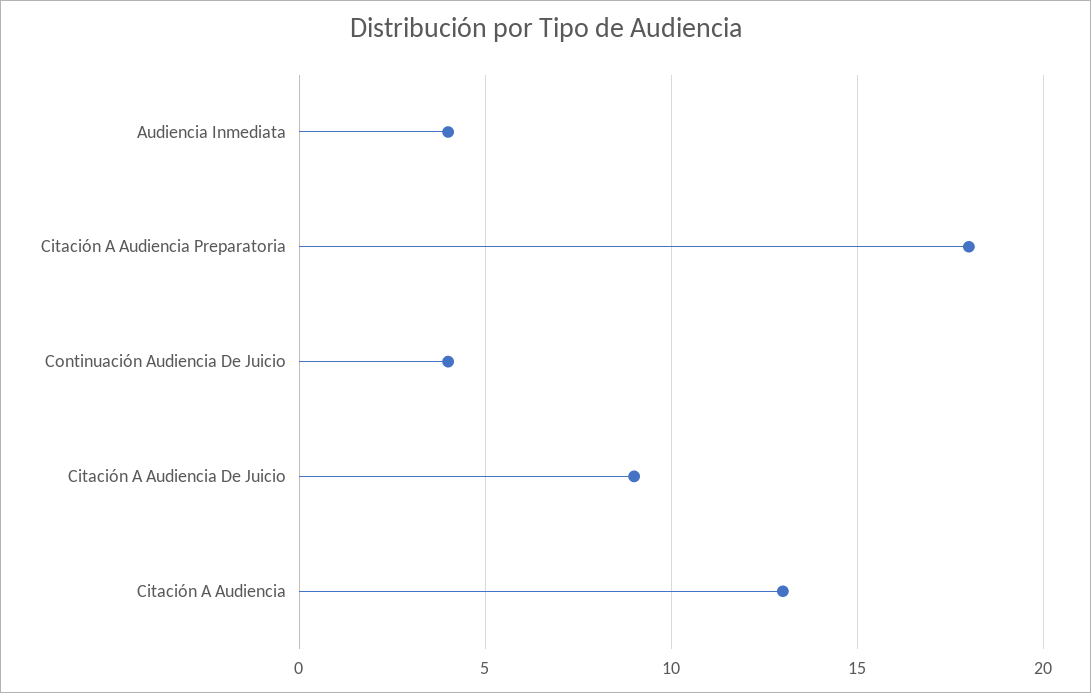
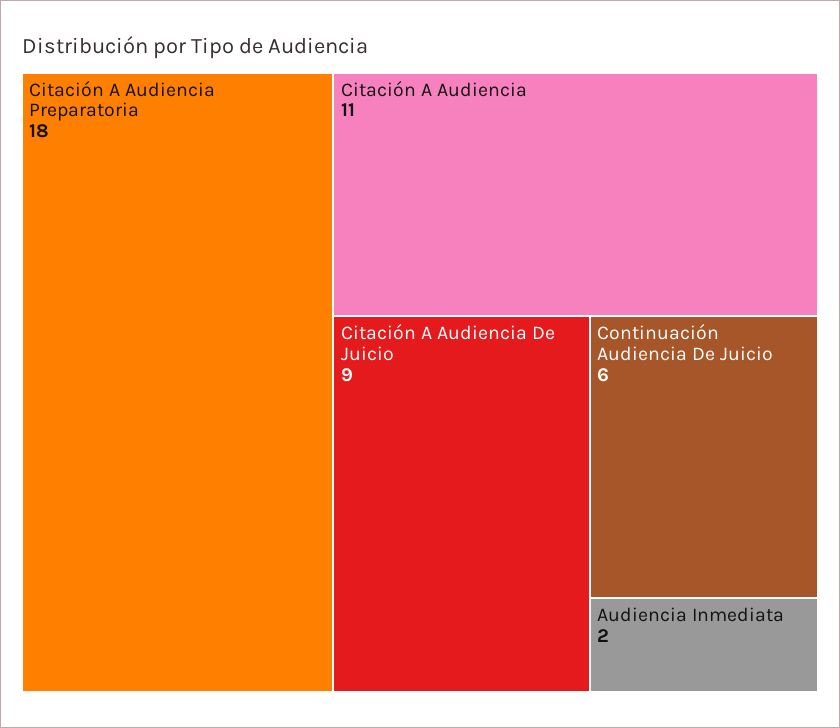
  {
-   "Audiencia Inmediata": 4,
+   "Audiencia Inmediata": 2,
    "Citación A Audiencia Preparatoria": 18,
-   "Continuación Audiencia De Juicio": 4,
+   "Continuación Audiencia De Juicio": 6,
    "Citación A Audiencia De Juicio": 9,
-   "Citación A Audiencia": 13
+   "Citación A Audiencia": 11
  }

